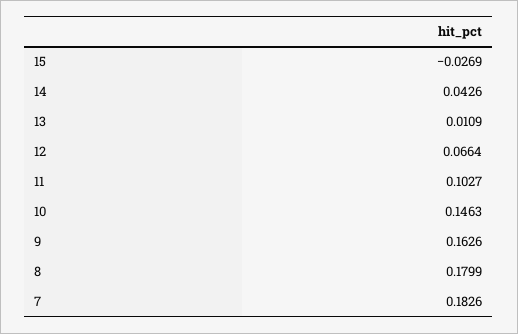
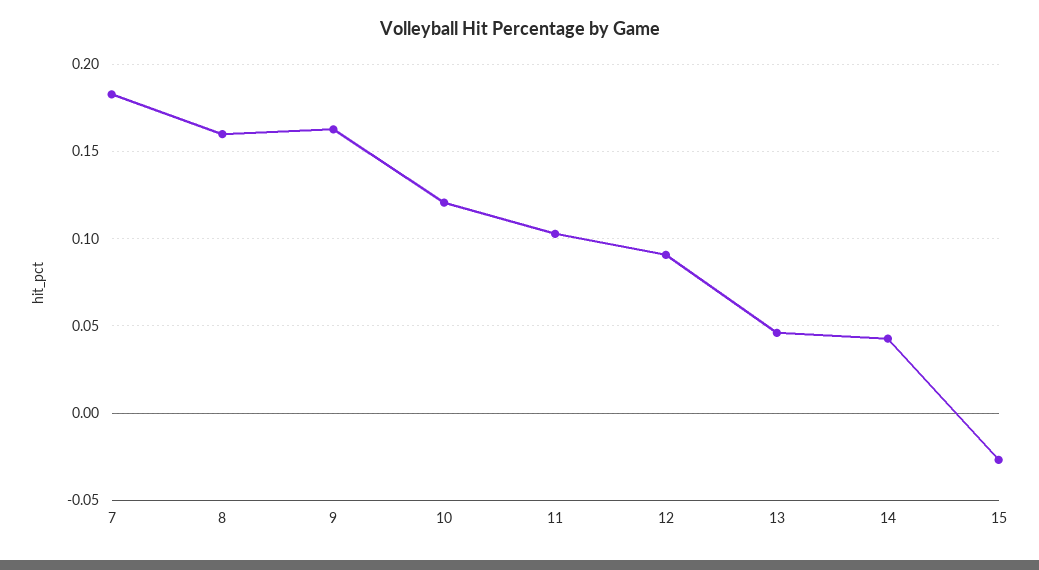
  {
    "15": -0.0269,
    "14": 0.0426,
-   "13": 0.0109,
+   "13": 0.045,
-   "12": 0.0664,
+   "12": 0.09,
    "11": 0.1027,
-   "10": 0.1463,
+   "10": 0.12,
    "9": 0.1626,
-   "8": 0.1799,
+   "8": 0.16,
    "7": 0.1826
  }

